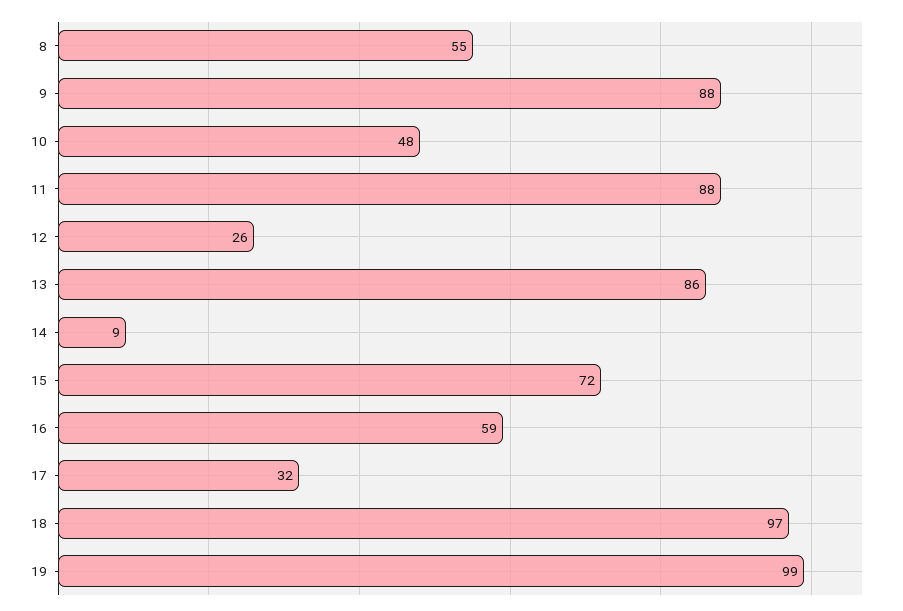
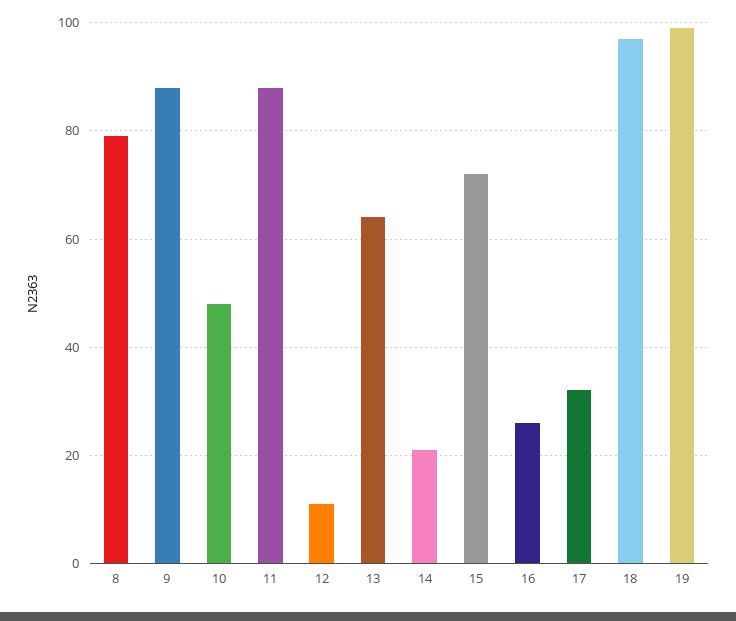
  {
-   "8": 55,
+   "8": 80,
    "9": 88,
    "10": 48,
    "11": 88,
-   "12": 26,
+   "12": 10,
-   "13": 86,
+   "13": 65,
-   "14": 9,
+   "14": 20,
    "15": 72,
-   "16": 59,
+   "16": 25,
    "17": 32,
    "18": 97,
    "19": 99
  }

